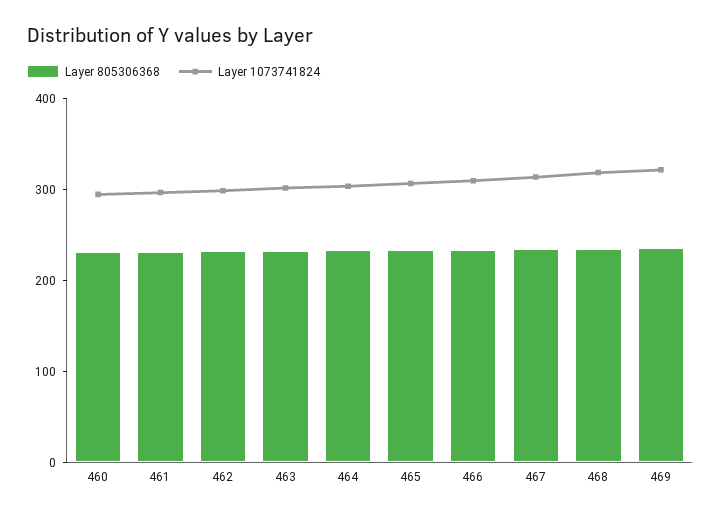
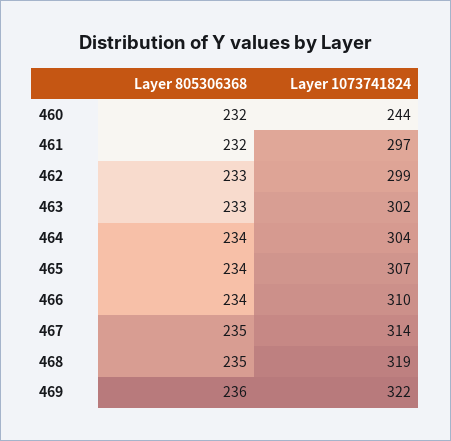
  {
    "Layer 805306368": {
      "460": 232,
      "461": 232,
      "462": 233,
      "463": 233,
      "464": 234,
      "465": 234,
      "466": 234,
      "467": 235,
      "468": 235,
      "469": 236
    },
    "Layer 1073741824": {
-     "460": 300,
+     "460": 244,
      "461": 297,
      "462": 299,
      "463": 302,
      "464": 304,
      "465": 307,
      "466": 310,
      "467": 314,
      "468": 319,
      "469": 322
    }
  }

